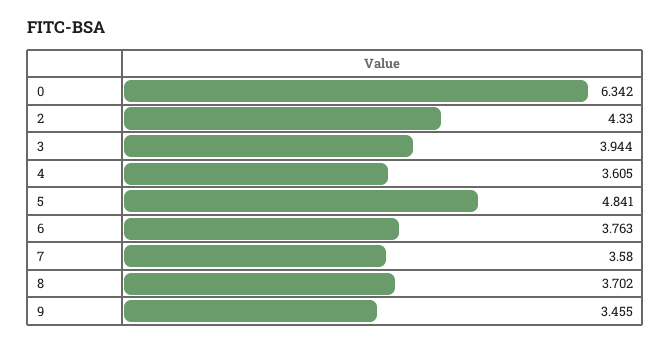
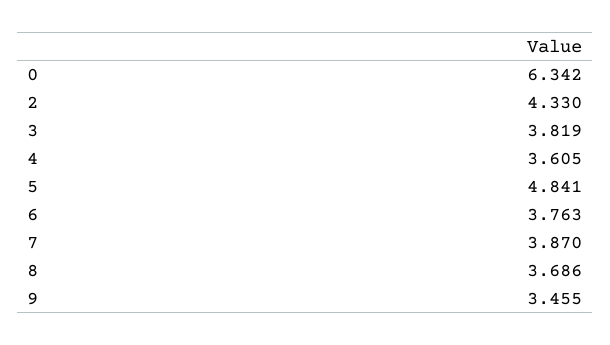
  {
    "0": 6.342,
    "2": 4.33,
-   "3": 3.944,
+   "3": 3.819,
    "4": 3.605,
    "5": 4.841,
    "6": 3.763,
-   "7": 3.58,
+   "7": 3.87,
-   "8": 3.702,
+   "8": 3.686,
    "9": 3.455
  }

